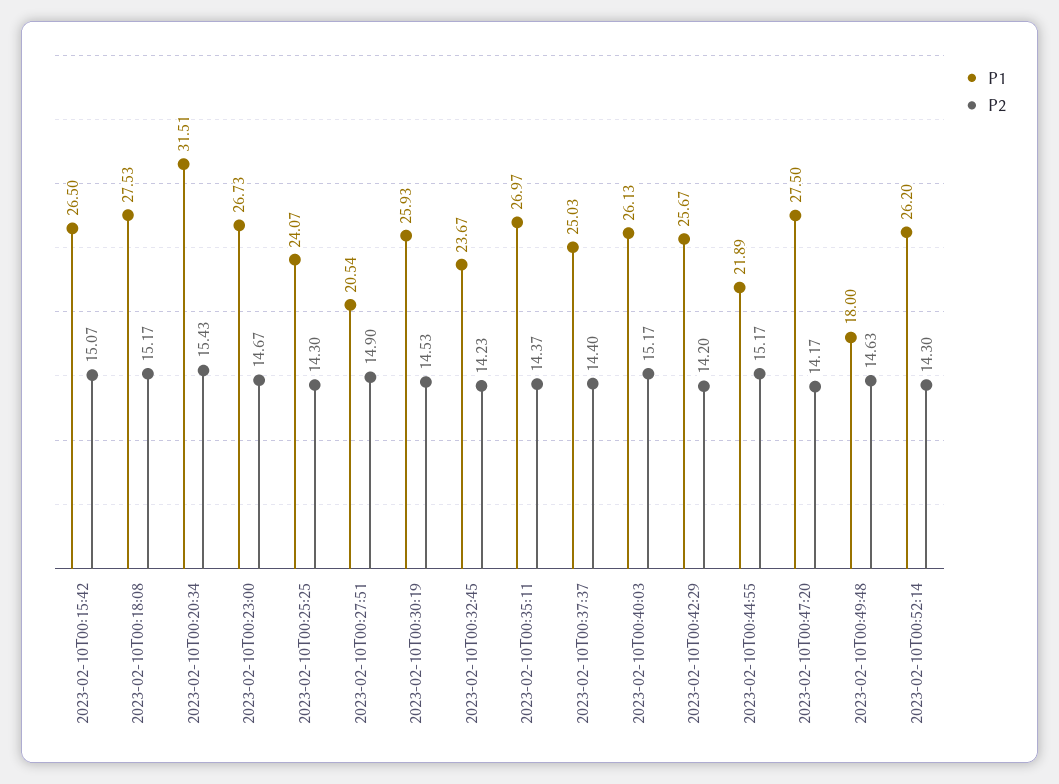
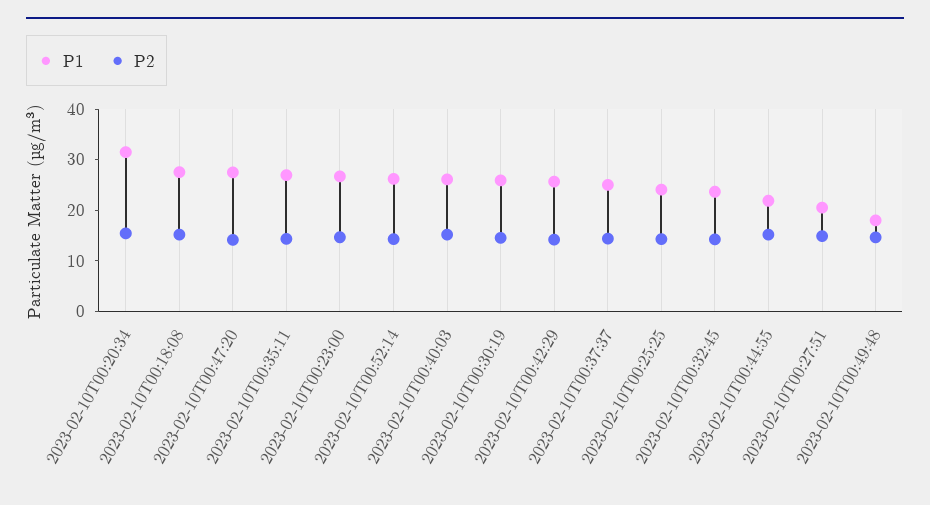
  {
    "P1": {
-     "2023-02-10T00:15:42": 26.5,
      "2023-02-10T00:18:08": 27.53,
      "2023-02-10T00:20:34": 31.51,
      "2023-02-10T00:23:00": 26.73,
      "2023-02-10T00:25:25": 24.07,
      "2023-02-10T00:27:51": 20.54,
      "2023-02-10T00:30:19": 25.93,
      "2023-02-10T00:32:45": 23.67,
      "2023-02-10T00:35:11": 26.97,
      "2023-02-10T00:37:37": 25.03,
      "2023-02-10T00:40:03": 26.13,
      "2023-02-10T00:42:29": 25.67,
      "2023-02-10T00:44:55": 21.89,
      "2023-02-10T00:47:20": 27.5,
      "2023-02-10T00:49:48": 18,
      "2023-02-10T00:52:14": 26.2
    },
    "P2": {
-     "2023-02-10T00:15:42": 15.07,
      "2023-02-10T00:18:08": 15.17,
      "2023-02-10T00:20:34": 15.43,
      "2023-02-10T00:23:00": 14.67,
      "2023-02-10T00:25:25": 14.3,
      "2023-02-10T00:27:51": 14.9,
      "2023-02-10T00:30:19": 14.53,
      "2023-02-10T00:32:45": 14.23,
      "2023-02-10T00:35:11": 14.37,
      "2023-02-10T00:37:37": 14.4,
      "2023-02-10T00:40:03": 15.17,
      "2023-02-10T00:42:29": 14.2,
      "2023-02-10T00:44:55": 15.17,
      "2023-02-10T00:47:20": 14.17,
      "2023-02-10T00:49:48": 14.63,
      "2023-02-10T00:52:14": 14.3
    }
  }

